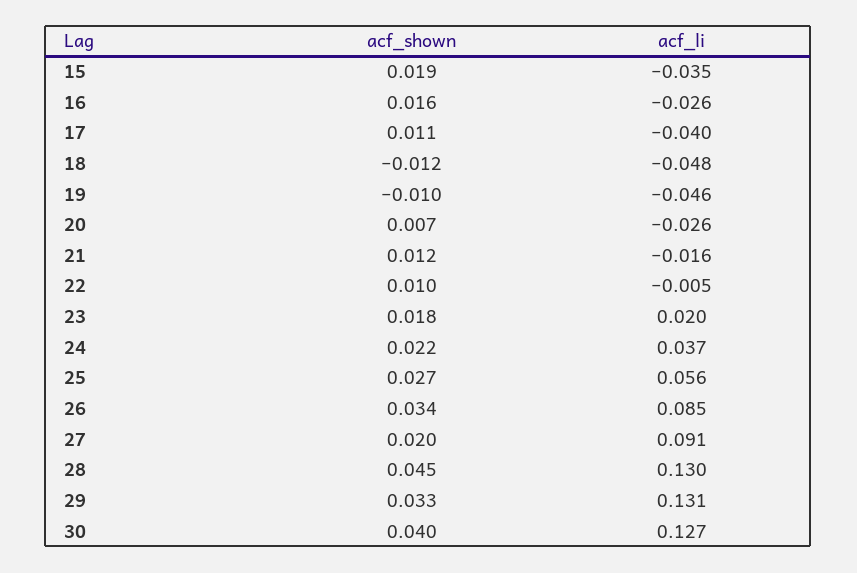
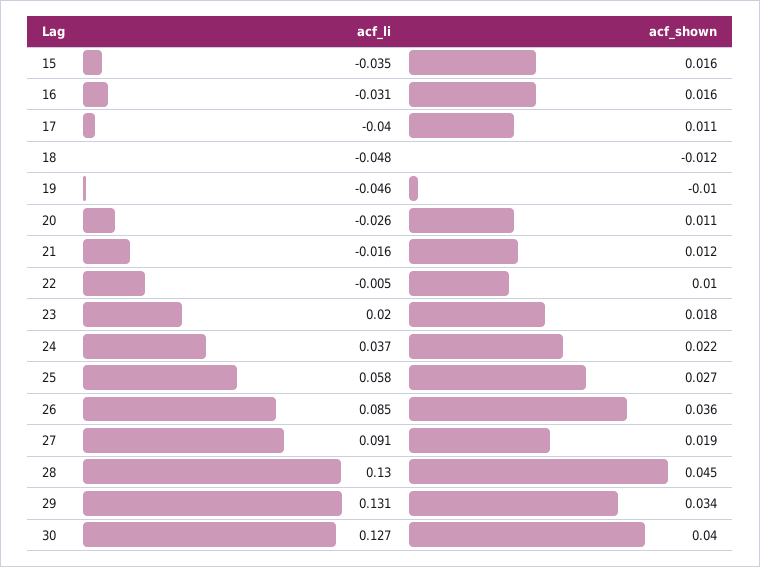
  {
    "acf_shown": {
-     "15": 0.019,
+     "15": 0.016,
      "16": 0.016,
      "17": 0.011,
      "18": -0.012,
      "19": -0.01,
-     "20": 0.007,
+     "20": 0.011,
      "21": 0.012,
      "22": 0.01,
      "23": 0.018,
      "24": 0.022,
      "25": 0.027,
-     "26": 0.034,
+     "26": 0.036,
-     "27": 0.02,
+     "27": 0.019,
      "28": 0.045,
-     "29": 0.033,
+     "29": 0.034,
      "30": 0.04
    },
    "acf_li": {
      "15": -0.035,
-     "16": -0.026,
+     "16": -0.031,
      "17": -0.04,
      "18": -0.048,
      "19": -0.046,
      "20": -0.026,
      "21": -0.016,
      "22": -0.005,
      "23": 0.02,
      "24": 0.037,
-     "25": 0.056,
+     "25": 0.058,
      "26": 0.085,
      "27": 0.091,
      "28": 0.13,
      "29": 0.131,
      "30": 0.127
    }
  }

